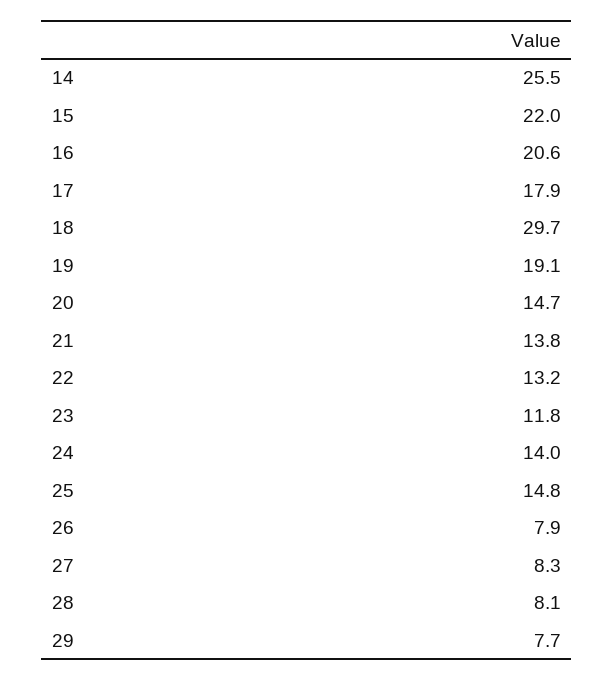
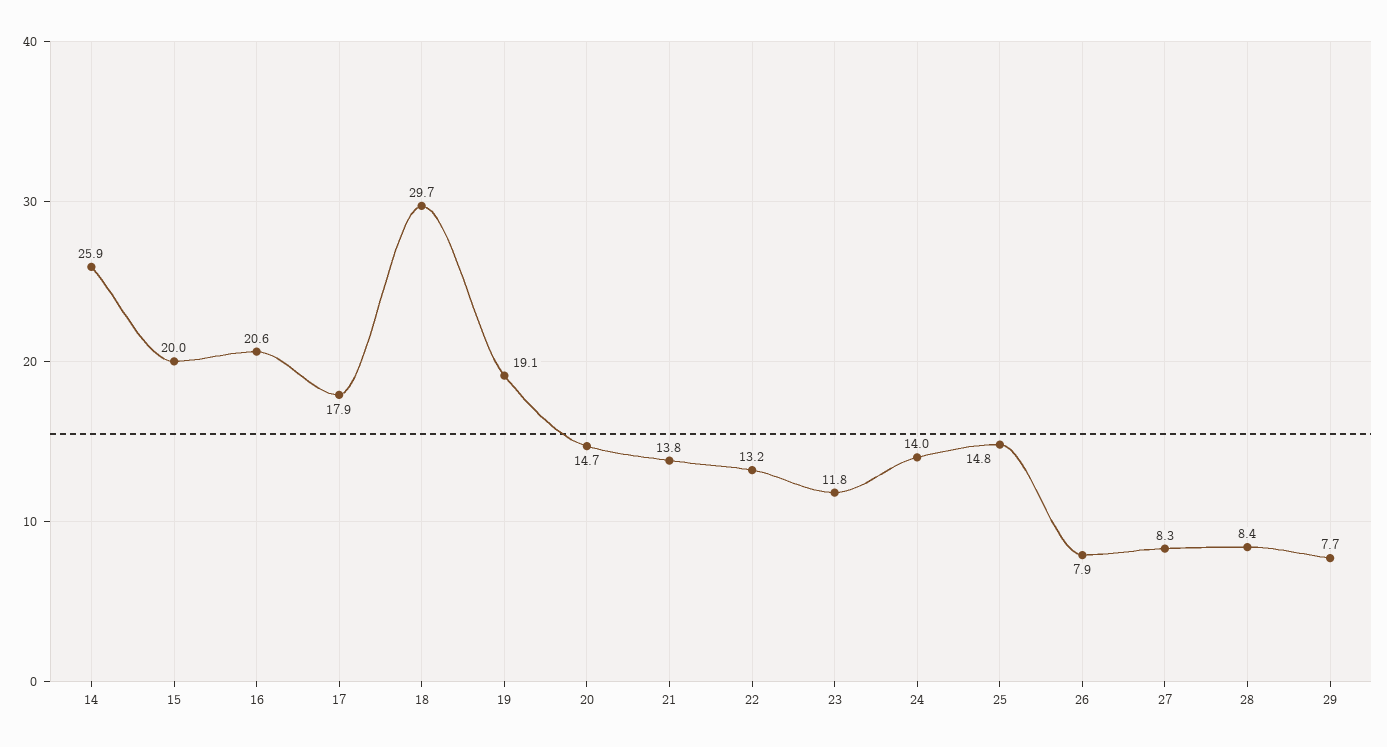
  {
-   "14": 25.5,
+   "14": 25.9,
-   "15": 22,
+   "15": 20,
    "16": 20.6,
    "17": 17.9,
    "18": 29.7,
    "19": 19.1,
    "20": 14.7,
    "21": 13.8,
    "22": 13.2,
    "23": 11.8,
    "24": 14,
    "25": 14.8,
    "26": 7.9,
    "27": 8.3,
-   "28": 8.1,
+   "28": 8.4,
    "29": 7.7
  }

